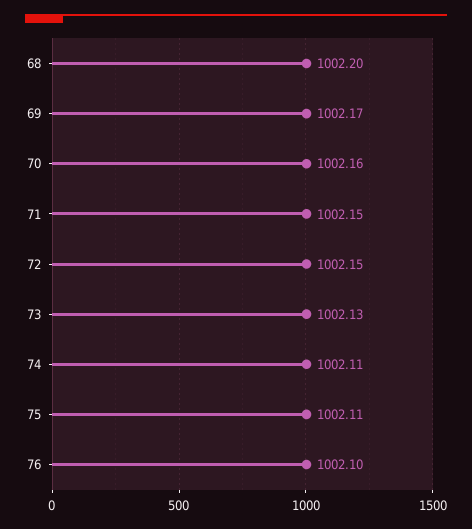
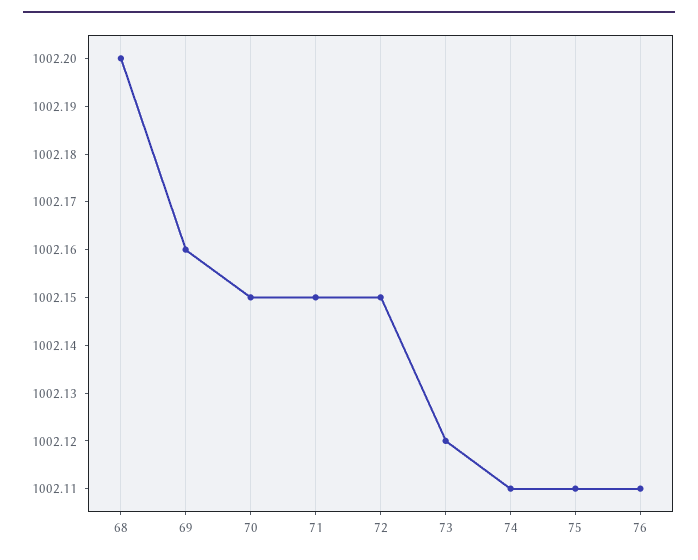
  {
    "68": 1002.2,
-   "69": 1002.17,
+   "69": 1002.16,
-   "70": 1002.16,
+   "70": 1002.15,
    "71": 1002.15,
    "72": 1002.15,
-   "73": 1002.13,
+   "73": 1002.12,
    "74": 1002.11,
    "75": 1002.11,
-   "76": 1002.1
+   "76": 1002.11
  }

